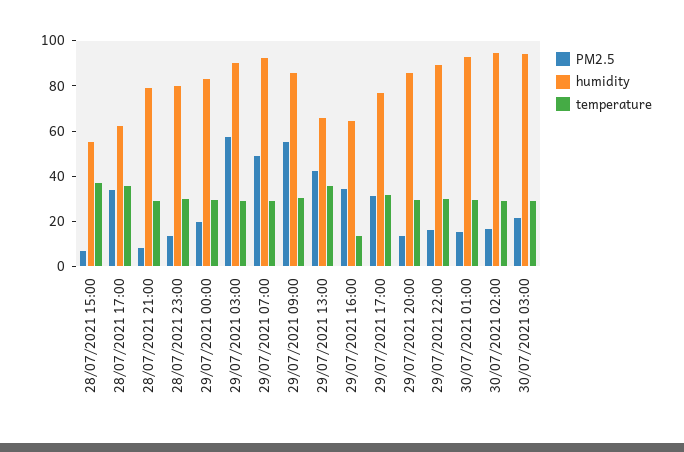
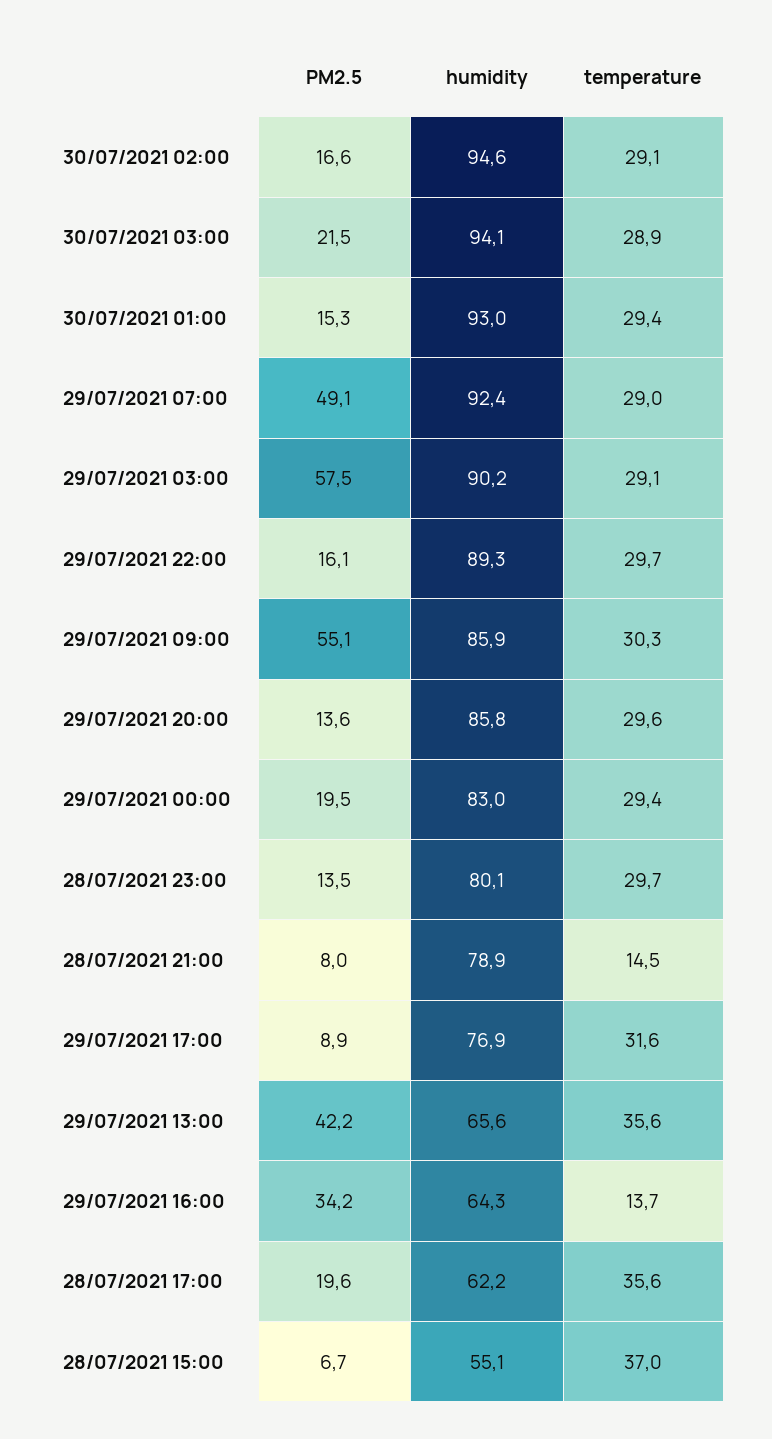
  {
    "PM2.5": {
      "28/07/2021 15:00": 6.7,
-     "28/07/2021 17:00": 35,
+     "28/07/2021 17:00": 19.6,
      "28/07/2021 21:00": 8,
      "28/07/2021 23:00": 13.5,
      "29/07/2021 00:00": 19.5,
      "29/07/2021 03:00": 57.5,
      "29/07/2021 07:00": 49.1,
      "29/07/2021 09:00": 55.1,
      "29/07/2021 13:00": 42.2,
      "29/07/2021 16:00": 34.2,
-     "29/07/2021 17:00": 30,
+     "29/07/2021 17:00": 8.9,
      "29/07/2021 20:00": 13.6,
      "29/07/2021 22:00": 16.1,
      "30/07/2021 01:00": 15.3,
      "30/07/2021 02:00": 16.6,
      "30/07/2021 03:00": 21.5
    },
    "humidity": {
      "28/07/2021 15:00": 55.1,
      "28/07/2021 17:00": 62.2,
      "28/07/2021 21:00": 78.9,
      "28/07/2021 23:00": 80.1,
      "29/07/2021 00:00": 83,
      "29/07/2021 03:00": 90.2,
      "29/07/2021 07:00": 92.4,
      "29/07/2021 09:00": 85.9,
      "29/07/2021 13:00": 65.6,
      "29/07/2021 16:00": 64.3,
      "29/07/2021 17:00": 76.9,
      "29/07/2021 20:00": 85.8,
      "29/07/2021 22:00": 89.3,
      "30/07/2021 01:00": 93,
      "30/07/2021 02:00": 94.6,
      "30/07/2021 03:00": 94.1
    },
    "temperature": {
      "28/07/2021 15:00": 37,
      "28/07/2021 17:00": 35.6,
-     "28/07/2021 21:00": 30,
+     "28/07/2021 21:00": 14.5,
      "28/07/2021 23:00": 29.7,
      "29/07/2021 00:00": 29.4,
      "29/07/2021 03:00": 29.1,
      "29/07/2021 07:00": 29,
      "29/07/2021 09:00": 30.3,
      "29/07/2021 13:00": 35.6,
      "29/07/2021 16:00": 13.7,
      "29/07/2021 17:00": 31.6,
      "29/07/2021 20:00": 29.6,
      "29/07/2021 22:00": 29.7,
      "30/07/2021 01:00": 29.4,
      "30/07/2021 02:00": 29.1,
      "30/07/2021 03:00": 28.9
    }
  }

